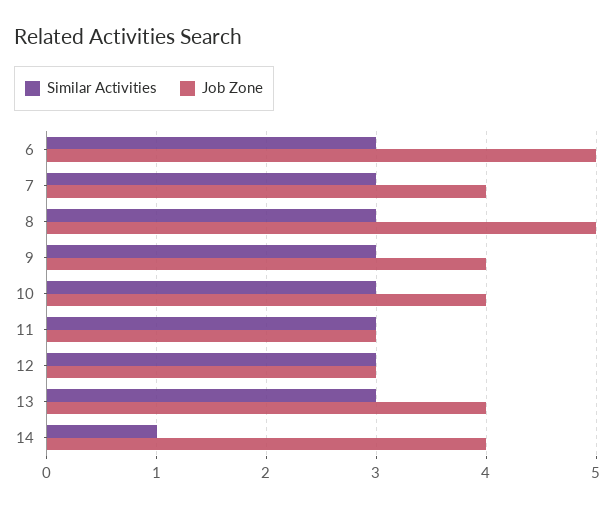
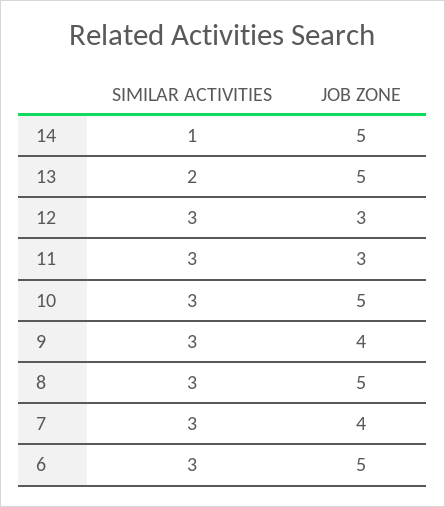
  {
    "Similar Activities": {
      "6": 3,
      "7": 3,
      "8": 3,
      "9": 3,
      "10": 3,
      "11": 3,
      "12": 3,
-     "13": 3,
+     "13": 2,
      "14": 1
    },
    "Job Zone": {
      "6": 5,
      "7": 4,
      "8": 5,
      "9": 4,
-     "10": 4,
+     "10": 5,
      "11": 3,
      "12": 3,
-     "13": 4,
+     "13": 5,
-     "14": 4
+     "14": 5
    }
  }

